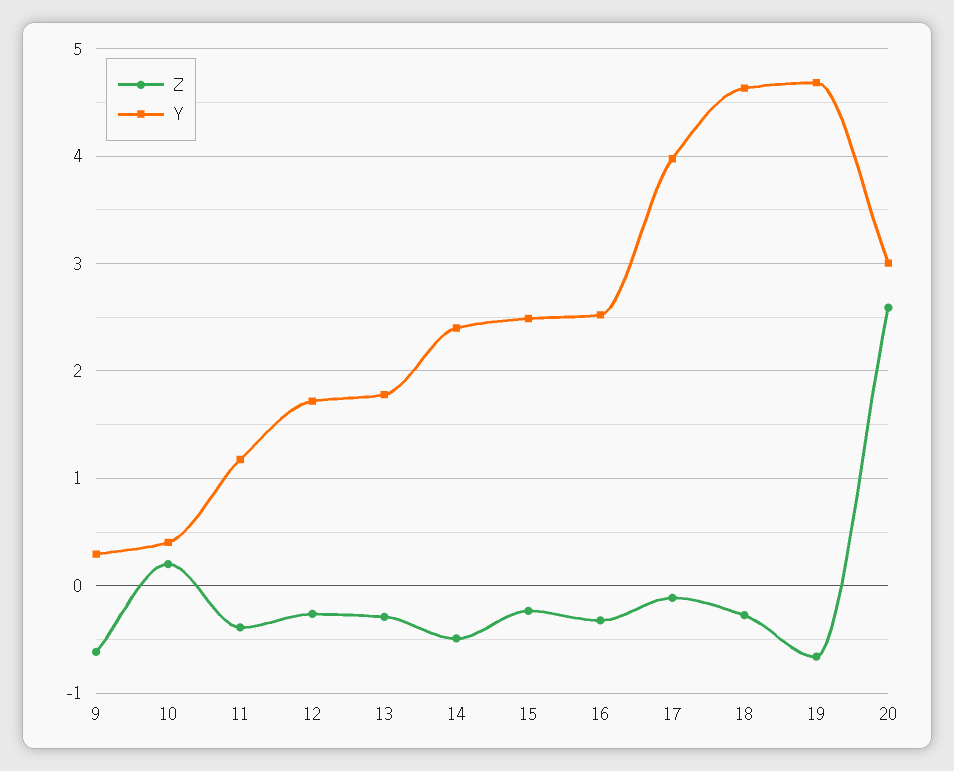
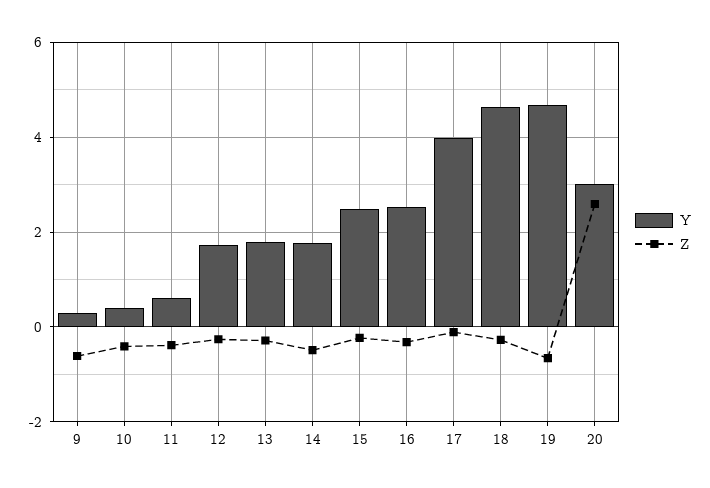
  {
    "Z": {
      "9": -0.6,
-     "10": 0.2,
+     "10": -0.4,
      "11": -0.4,
      "12": -0.3,
      "13": -0.3,
      "14": -0.5,
      "15": -0.2,
      "16": -0.3,
      "17": -0.1,
      "18": -0.3,
      "19": -0.7,
      "20": 2.6
    },
    "Y": {
      "9": 0.3,
      "10": 0.4,
-     "11": 1.2,
+     "11": 0.6,
      "12": 1.7,
      "13": 1.8,
-     "14": 2.4,
+     "14": 1.8,
      "15": 2.5,
      "16": 2.5,
      "17": 4,
      "18": 4.6,
      "19": 4.7,
      "20": 3
    }
  }

